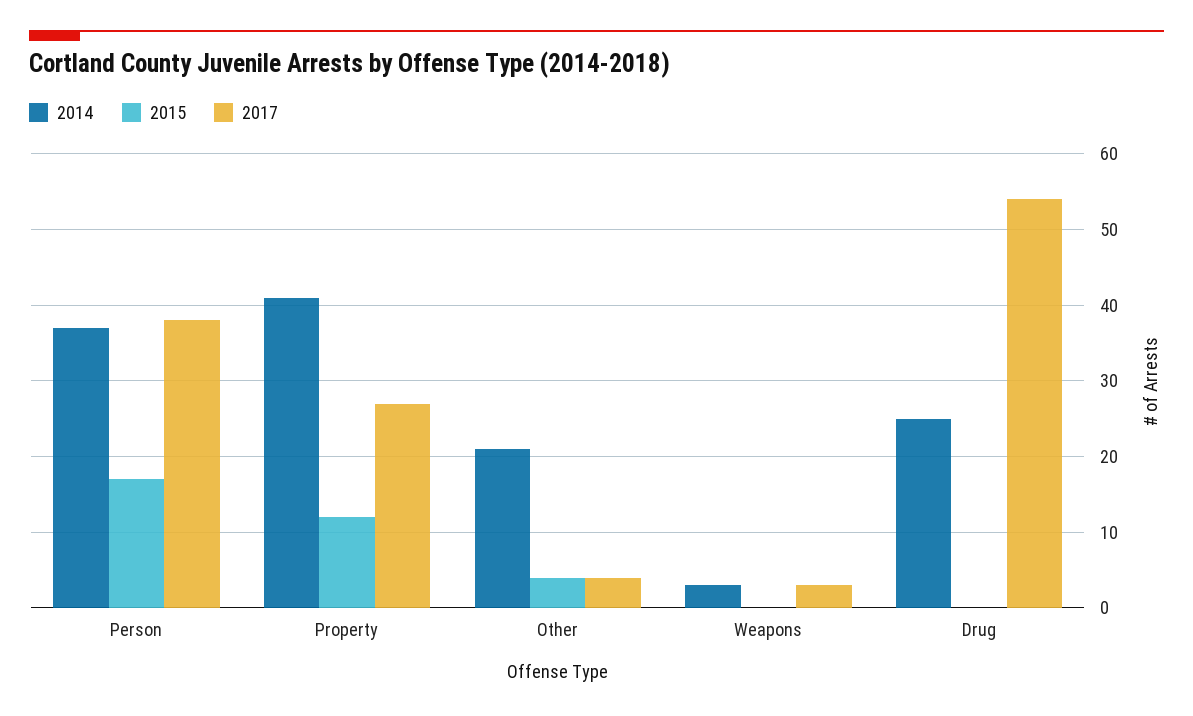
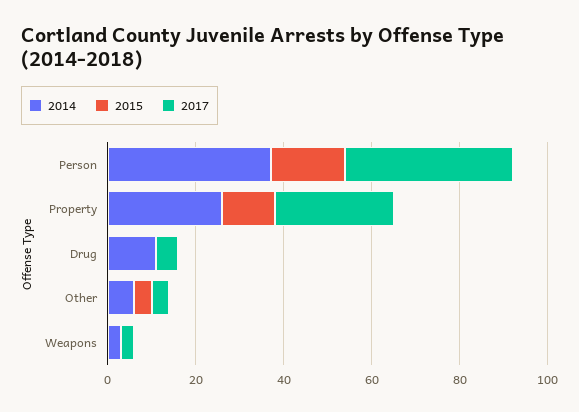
  {
    "2014": {
      "Person": 37,
-     "Property": 41,
+     "Property": 25,
-     "Other": 21,
+     "Other": 5,
      "Weapons": 3,
-     "Drug": 25
+     "Drug": 10
    },
    "2015": {
      "Person": 17,
      "Property": 12,
      "Other": 4,
      "Weapons": 0,
      "Drug": 0
    },
    "2017": {
      "Person": 38,
      "Property": 27,
      "Other": 4,
      "Weapons": 3,
-     "Drug": 54
+     "Drug": 5
    }
  }

